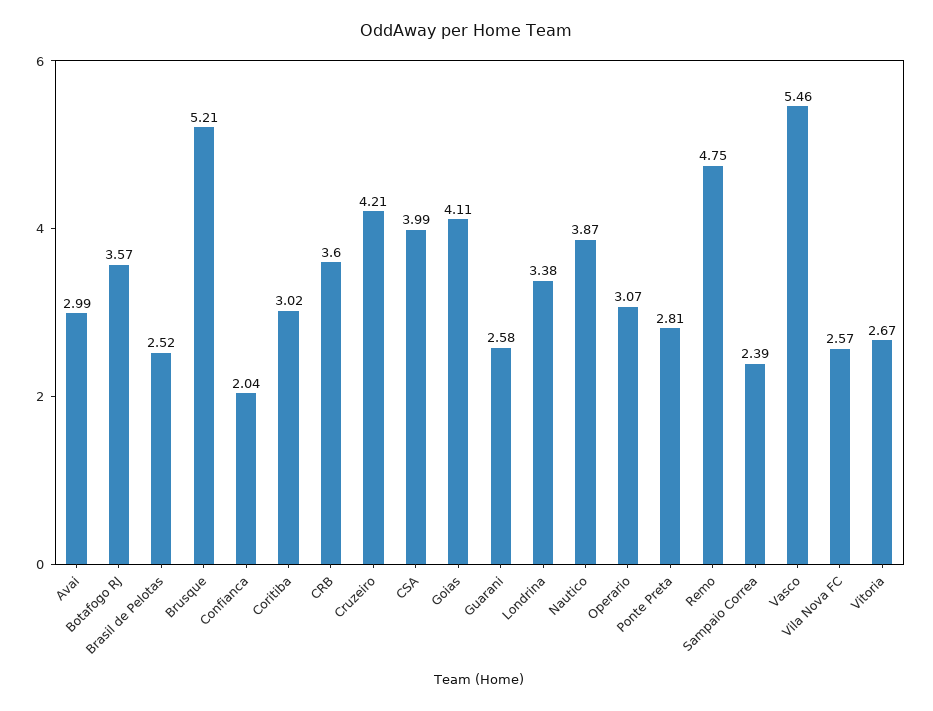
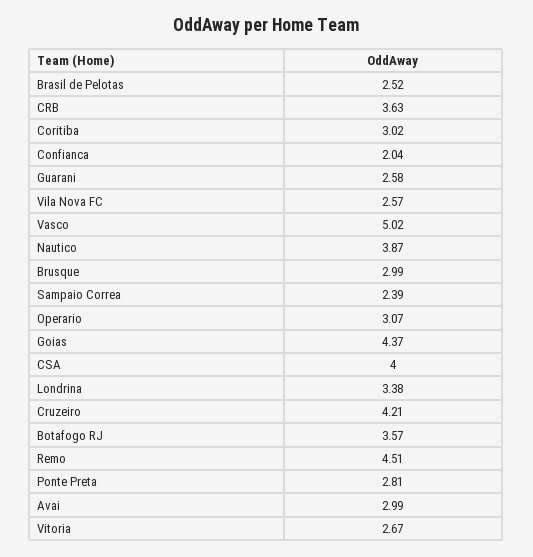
  {
    "Avai": 2.99,
    "Botafogo RJ": 3.57,
    "Brasil de Pelotas": 2.52,
-   "Brusque": 5.21,
+   "Brusque": 2.99,
    "Confianca": 2.04,
    "Coritiba": 3.02,
-   "CRB": 3.6,
+   "CRB": 3.63,
    "Cruzeiro": 4.21,
-   "CSA": 3.99,
+   "CSA": 4,
-   "Goias": 4.11,
+   "Goias": 4.37,
    "Guarani": 2.58,
    "Londrina": 3.38,
    "Nautico": 3.87,
    "Operario": 3.07,
    "Ponte Preta": 2.81,
-   "Remo": 4.75,
+   "Remo": 4.51,
    "Sampaio Correa": 2.39,
-   "Vasco": 5.46,
+   "Vasco": 5.02,
    "Vila Nova FC": 2.57,
    "Vitoria": 2.67
  }

